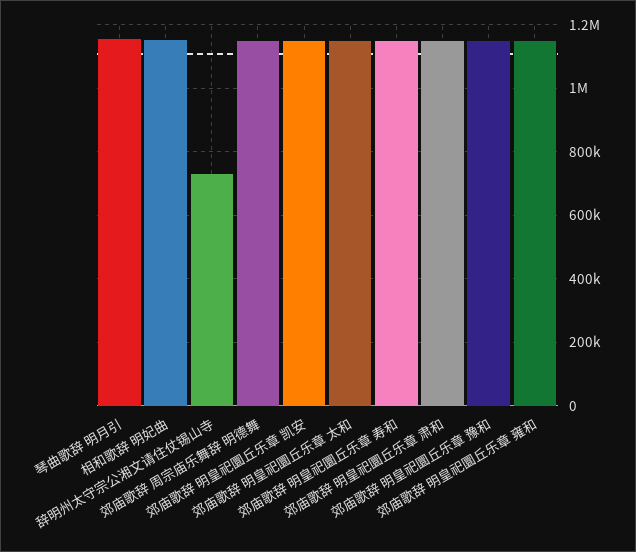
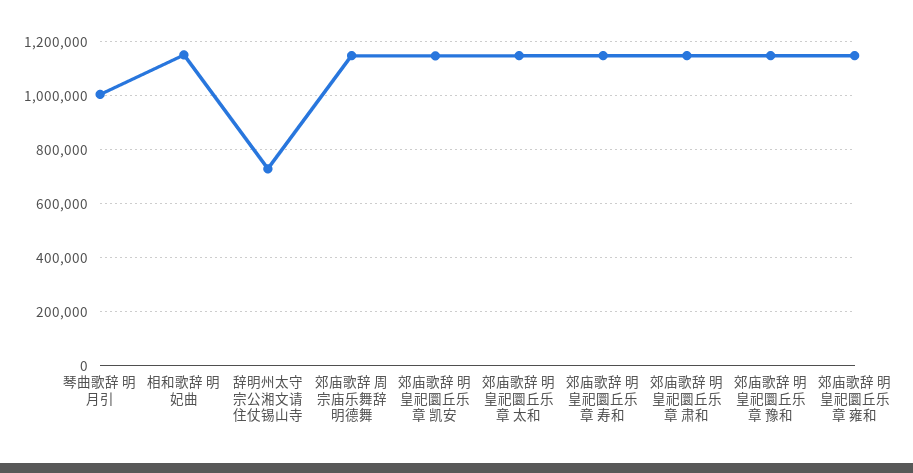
  {
-   "琴曲歌辞 明月引": 1160000,
+   "琴曲歌辞 明月引": 1000000,
    "相和歌辞 明妃曲": 1160000,
    "辞明州太守宗公湘文请住仗锡山寺": 720000,
    "郊庙歌辞 周宗庙乐舞辞 明德舞": 1140000,
    "郊庙歌辞 明皇祀圜丘乐章 凯安": 1140000,
    "郊庙歌辞 明皇祀圜丘乐章 太和": 1140000,
    "郊庙歌辞 明皇祀圜丘乐章 寿和": 1140000,
    "郊庙歌辞 明皇祀圜丘乐章 肃和": 1140000,
    "郊庙歌辞 明皇祀圜丘乐章 豫和": 1140000,
    "郊庙歌辞 明皇祀圜丘乐章 雍和": 1140000
  }

